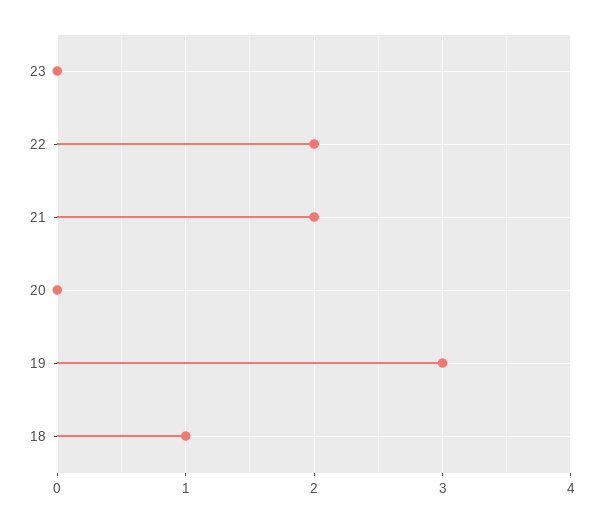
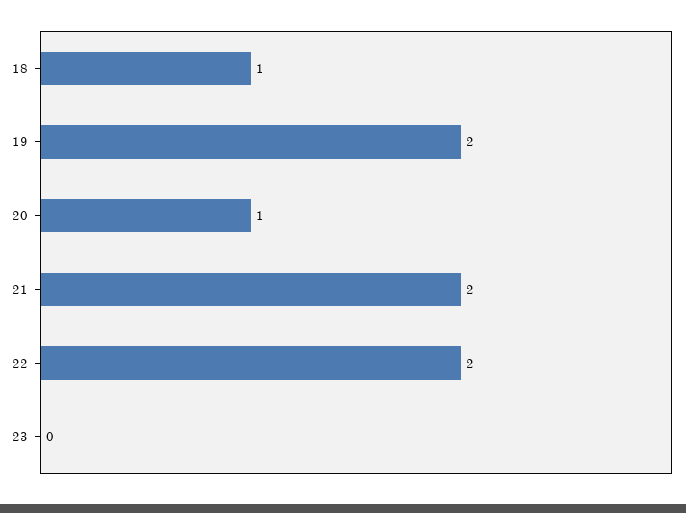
  {
    "23": 0,
    "22": 2,
    "21": 2,
-   "20": 0,
+   "20": 1,
-   "19": 3,
+   "19": 2,
    "18": 1
  }

